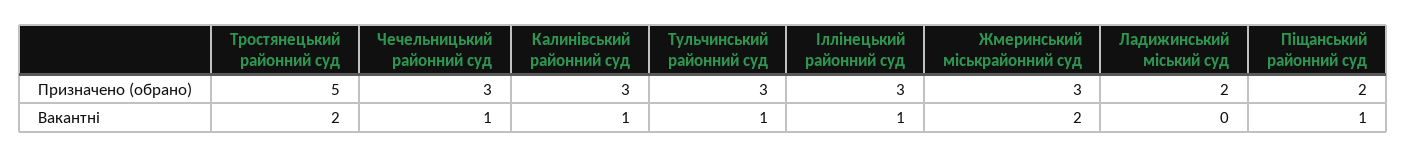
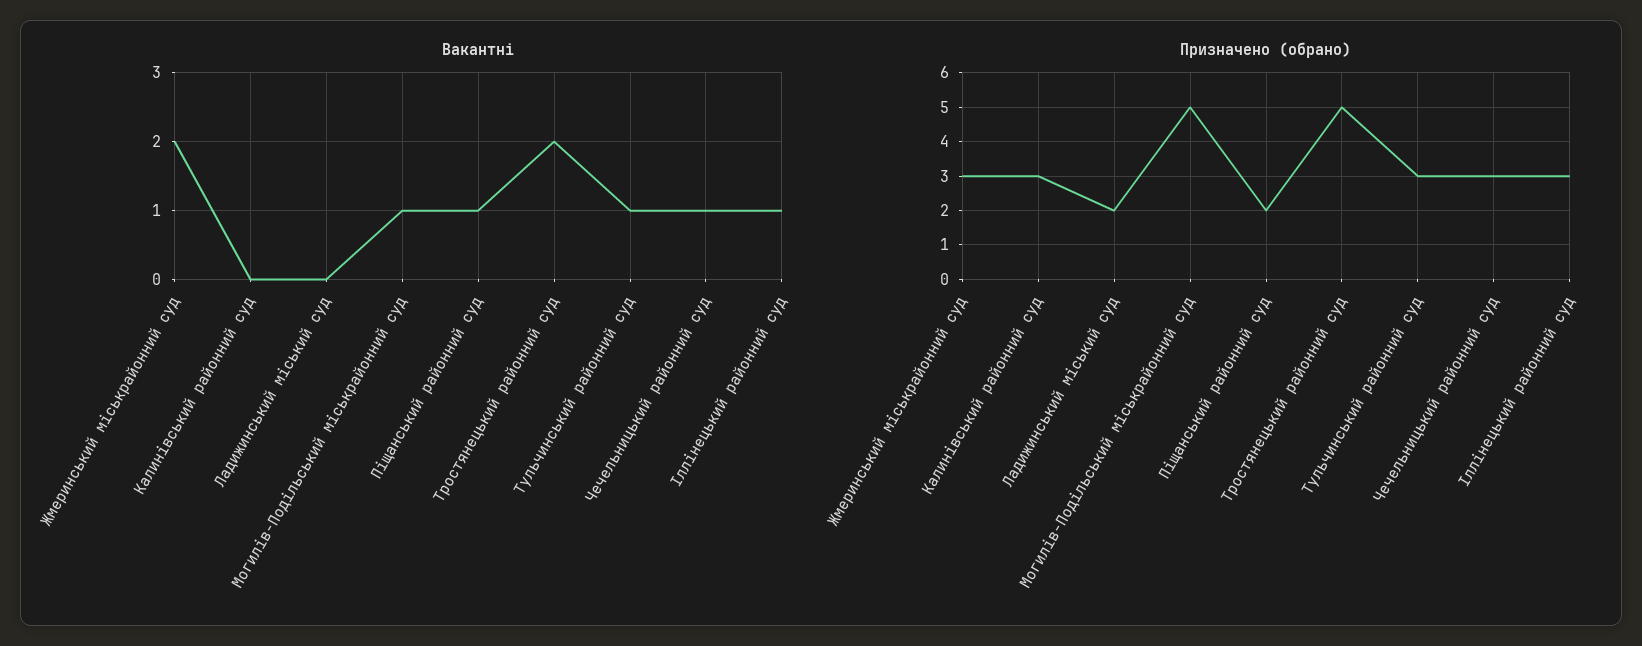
  {
    "Призначено (обрано)": {
      "Тростянецький районний суд": 5,
      "Чечельницький районний суд": 3,
      "Калинівський районний суд": 3,
      "Тульчинський районний суд": 3,
      "Іллінецький районний суд": 3,
      "Жмеринський міськрайонний суд": 3,
      "Ладижинський міський суд": 2,
-     "Піщанський районний суд": 2
+     "Піщанський районний суд": 2,
+     "Могилів-Подільський міськрайонний суд": 5
    },
    "Вакантні": {
      "Тростянецький районний суд": 2,
      "Чечельницький районний суд": 1,
-     "Калинівський районний суд": 1,
+     "Калинівський районний суд": 0,
      "Тульчинський районний суд": 1,
      "Іллінецький районний суд": 1,
      "Жмеринський міськрайонний суд": 2,
      "Ладижинський міський суд": 0,
-     "Піщанський районний суд": 1
+     "Піщанський районний суд": 1,
+     "Могилів-Подільський міськрайонний суд": 1
    }
  }

